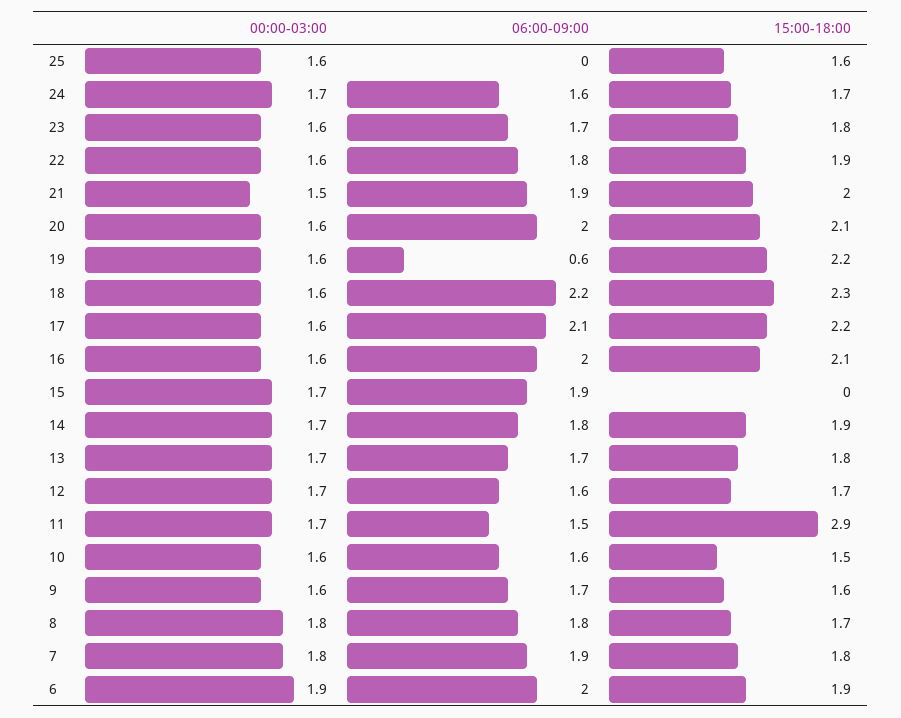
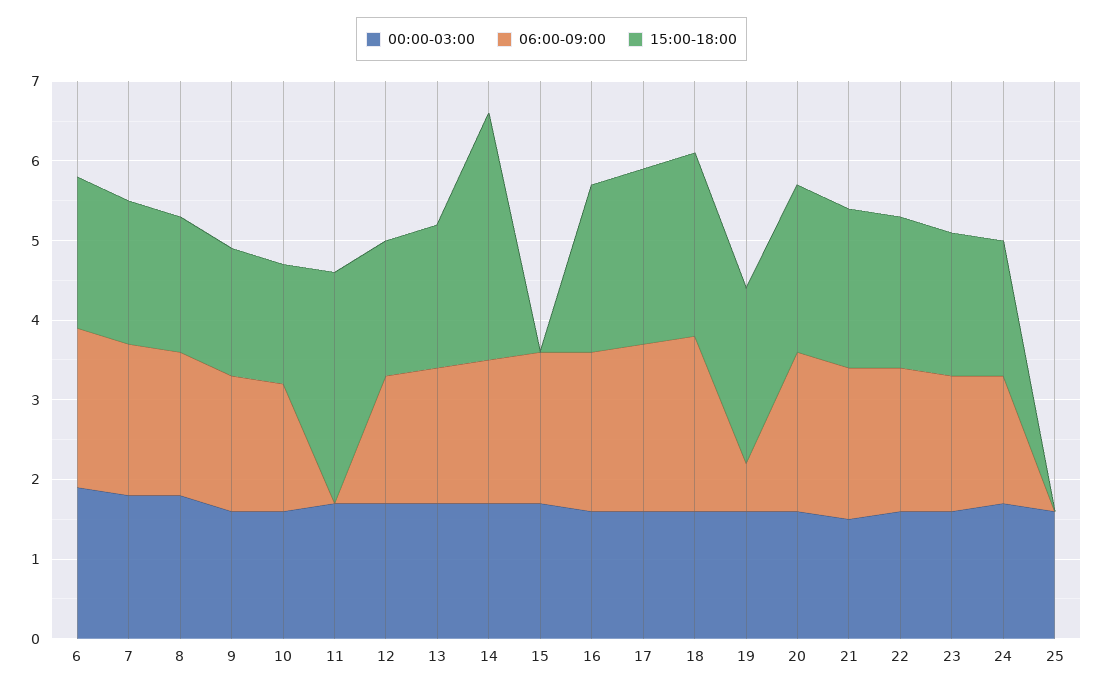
  {
    "00:00-03:00": {
      "25": 1.6,
      "24": 1.7,
      "23": 1.6,
      "22": 1.6,
      "21": 1.5,
      "20": 1.6,
      "19": 1.6,
      "18": 1.6,
      "17": 1.6,
      "16": 1.6,
      "15": 1.7,
      "14": 1.7,
      "13": 1.7,
      "12": 1.7,
      "11": 1.7,
      "10": 1.6,
      "9": 1.6,
      "8": 1.8,
      "7": 1.8,
      "6": 1.9
    },
    "06:00-09:00": {
      "25": 0,
      "24": 1.6,
      "23": 1.7,
      "22": 1.8,
      "21": 1.9,
      "20": 2,
      "19": 0.6,
      "18": 2.2,
      "17": 2.1,
      "16": 2,
      "15": 1.9,
      "14": 1.8,
      "13": 1.7,
      "12": 1.6,
-     "11": 1.5,
+     "11": 0,
      "10": 1.6,
      "9": 1.7,
      "8": 1.8,
      "7": 1.9,
      "6": 2
    },
    "15:00-18:00": {
-     "25": 1.6,
+     "25": 0,
      "24": 1.7,
      "23": 1.8,
      "22": 1.9,
      "21": 2,
      "20": 2.1,
      "19": 2.2,
      "18": 2.3,
      "17": 2.2,
      "16": 2.1,
      "15": 0,
-     "14": 1.9,
+     "14": 3,
      "13": 1.8,
      "12": 1.7,
      "11": 2.9,
      "10": 1.5,
      "9": 1.6,
      "8": 1.7,
      "7": 1.8,
      "6": 1.9
    }
  }

